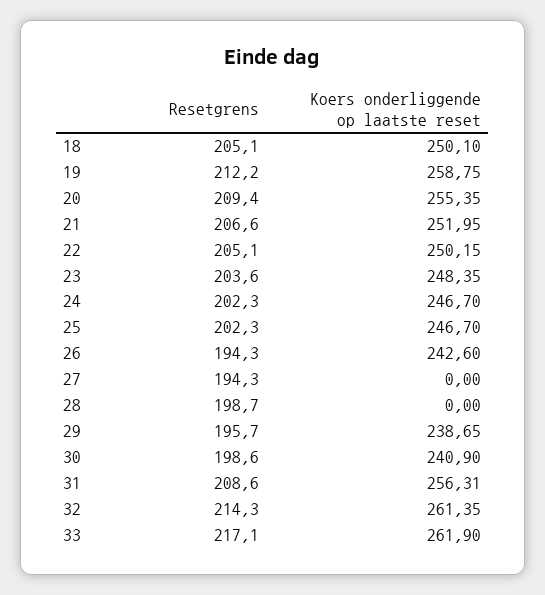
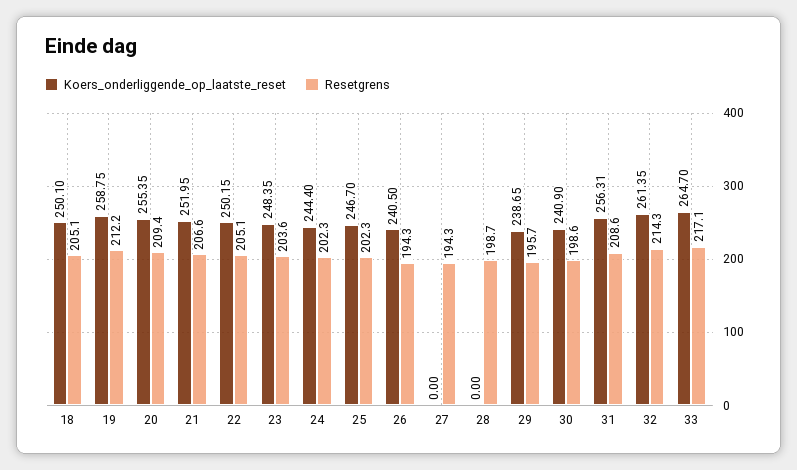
  {
    "Resetgrens": {
      "18": 205.1,
      "19": 212.2,
      "20": 209.4,
      "21": 206.6,
      "22": 205.1,
      "23": 203.6,
      "24": 202.3,
      "25": 202.3,
      "26": 194.3,
      "27": 194.3,
      "28": 198.7,
      "29": 195.7,
      "30": 198.6,
      "31": 208.6,
      "32": 214.3,
      "33": 217.1
    },
    "Koers onderliggende op laatste reset": {
      "18": 250.1,
      "19": 258.75,
      "20": 255.35,
      "21": 251.95,
      "22": 250.15,
      "23": 248.35,
-     "24": 246.7,
+     "24": 244.4,
      "25": 246.7,
-     "26": 242.6,
+     "26": 240.5,
      "27": 0,
      "28": 0,
      "29": 238.65,
      "30": 240.9,
      "31": 256.31,
      "32": 261.35,
-     "33": 261.9
+     "33": 264.7
    }
  }

